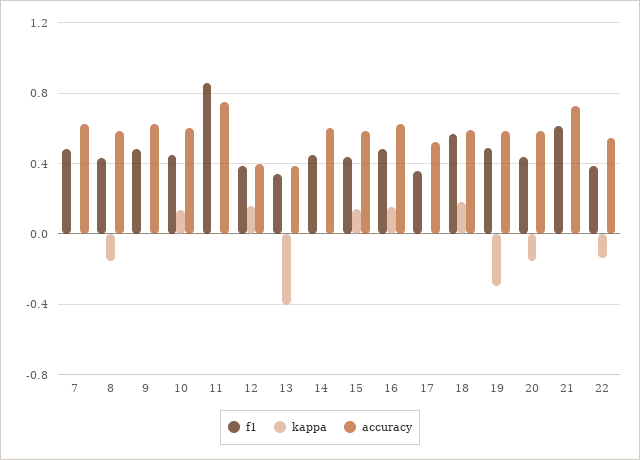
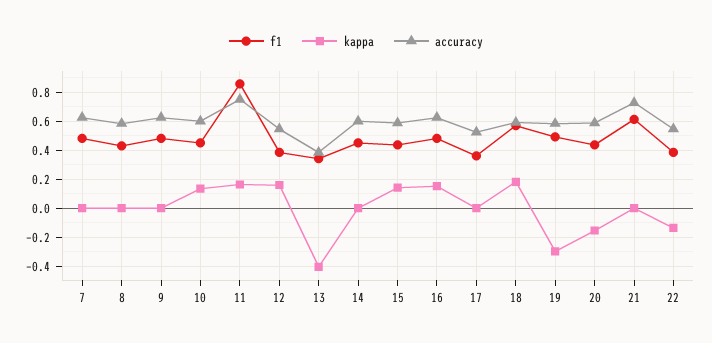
  {
    "f1": {
      "7": 0.5,
      "8": 0.45,
      "9": 0.5,
      "10": 0.45,
      "11": 0.85,
      "12": 0.4,
      "13": 0.35,
      "14": 0.45,
      "15": 0.45,
      "16": 0.5,
      "17": 0.35,
      "18": 0.55,
      "19": 0.5,
      "20": 0.45,
      "21": 0.6,
      "22": 0.4
    },
    "kappa": {
      "7": 0,
-     "8": -0.15,
+     "8": 0,
      "9": 0,
      "10": 0.15,
-     "11": 0,
+     "11": 0.15,
      "12": 0.15,
      "13": -0.4,
      "14": 0,
      "15": 0.15,
      "16": 0.15,
      "17": 0,
      "18": 0.2,
      "19": -0.3,
      "20": -0.15,
      "21": 0,
      "22": -0.15
    },
    "accuracy": {
      "7": 0.65,
      "8": 0.6,
      "9": 0.65,
      "10": 0.6,
      "11": 0.75,
-     "12": 0.4,
+     "12": 0.55,
      "13": 0.4,
      "14": 0.6,
      "15": 0.6,
      "16": 0.65,
      "17": 0.5,
      "18": 0.6,
      "19": 0.6,
      "20": 0.6,
      "21": 0.75,
      "22": 0.55
    }
  }

